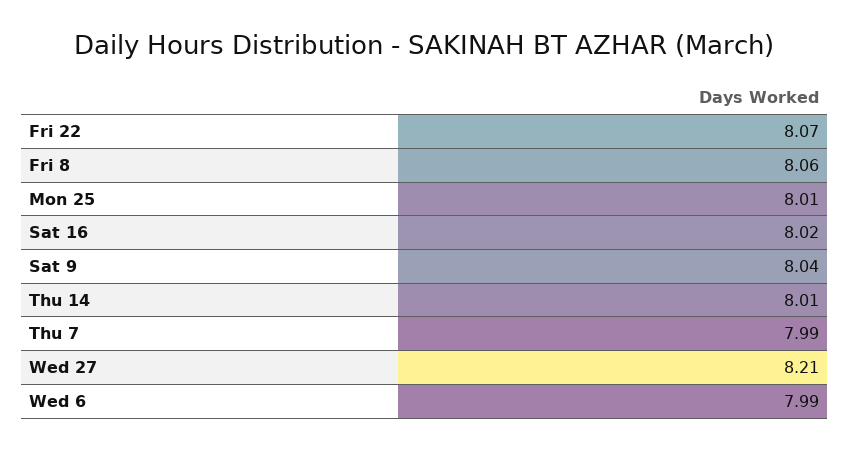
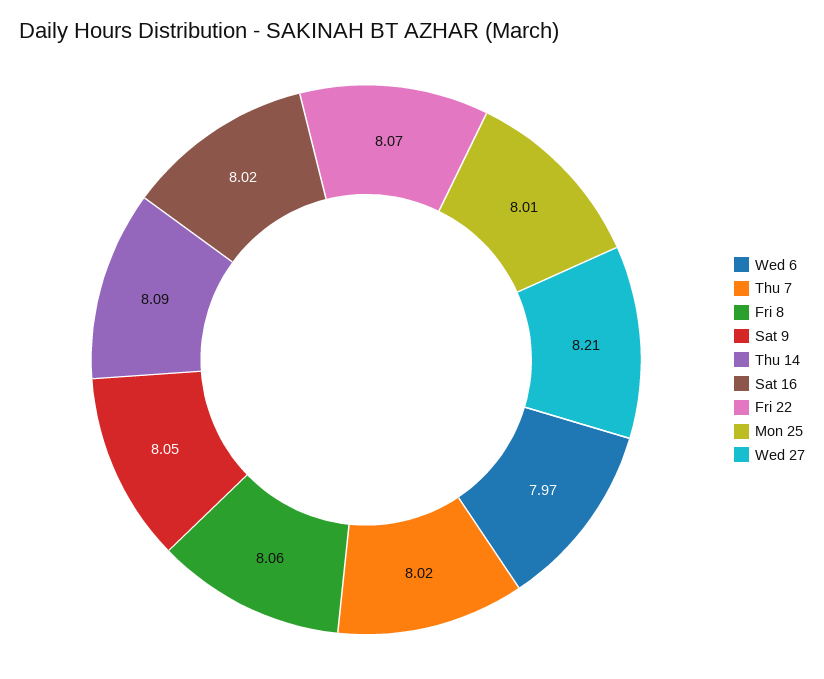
  {
    "Fri 22": 8.07,
    "Fri 8": 8.06,
    "Mon 25": 8.01,
    "Sat 16": 8.02,
-   "Sat 9": 8.04,
+   "Sat 9": 8.05,
-   "Thu 14": 8.01,
+   "Thu 14": 8.09,
-   "Thu 7": 7.99,
+   "Thu 7": 8.02,
    "Wed 27": 8.21,
-   "Wed 6": 7.99
+   "Wed 6": 7.97
  }

